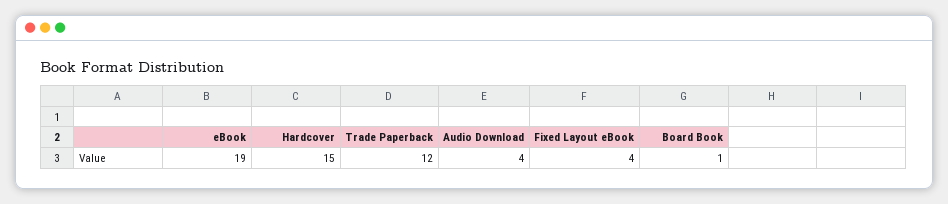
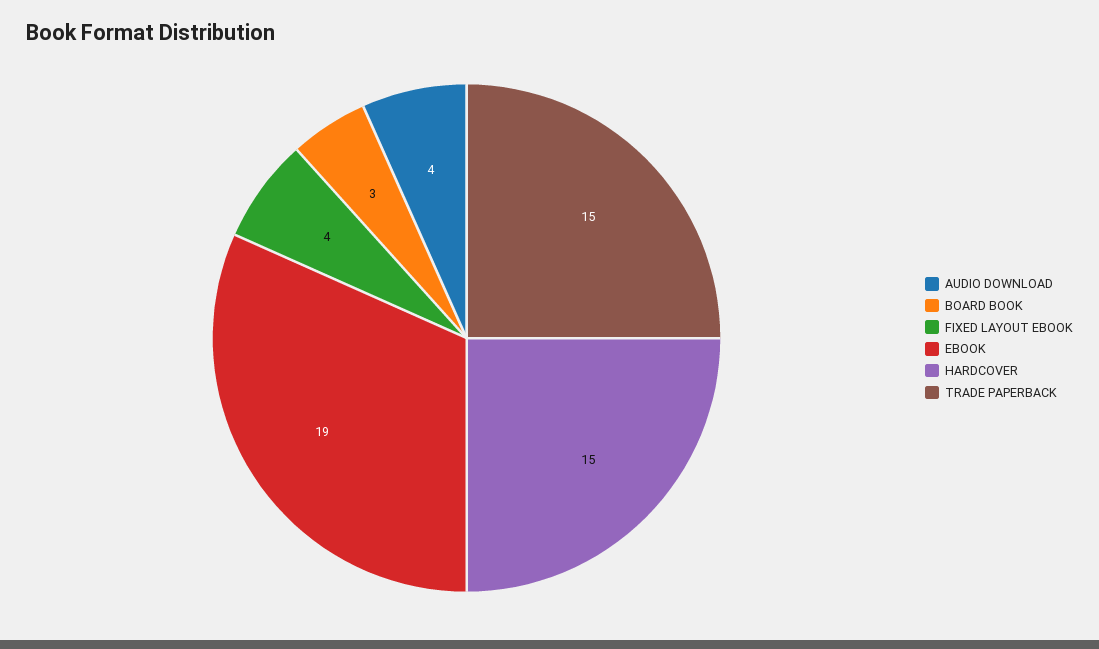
  {
    "eBook": 19,
    "Hardcover": 15,
-   "Trade Paperback": 12,
+   "Trade Paperback": 15,
    "Audio Download": 4,
    "Fixed Layout eBook": 4,
-   "Board Book": 1
+   "Board Book": 3
  }

